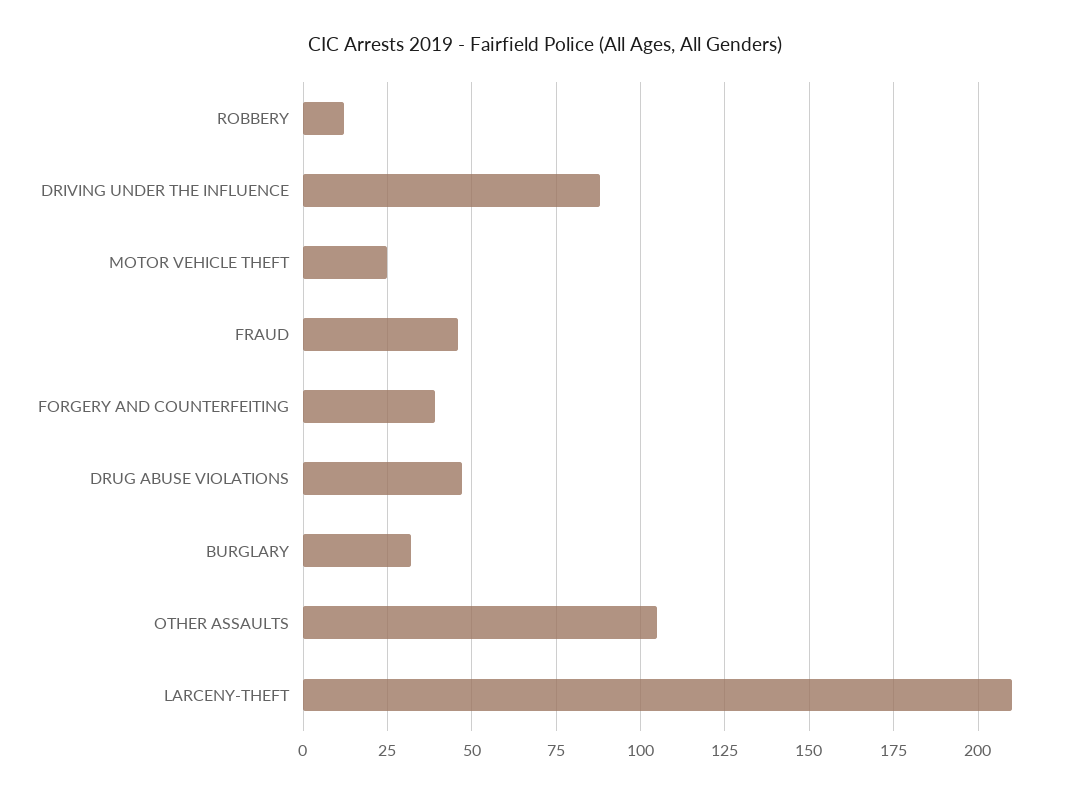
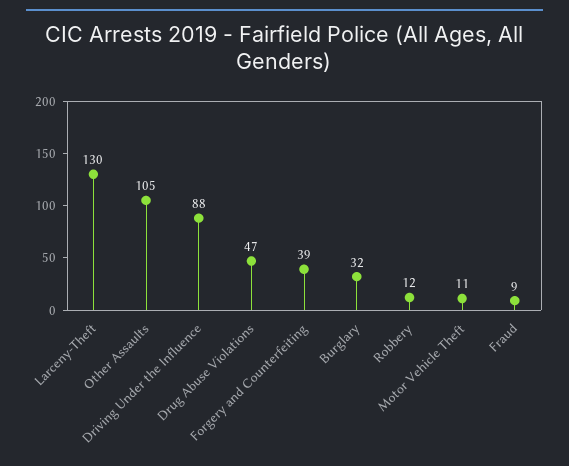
  {
    "ROBBERY": 12,
    "DRIVING UNDER THE INFLUENCE": 88,
-   "MOTOR VEHICLE THEFT": 25,
+   "MOTOR VEHICLE THEFT": 11,
-   "FRAUD": 45,
+   "FRAUD": 9,
    "FORGERY AND COUNTERFEITING": 39,
    "DRUG ABUSE VIOLATIONS": 47,
    "BURGLARY": 32,
    "OTHER ASSAULTS": 105,
-   "LARCENY-THEFT": 210
+   "LARCENY-THEFT": 130
  }

